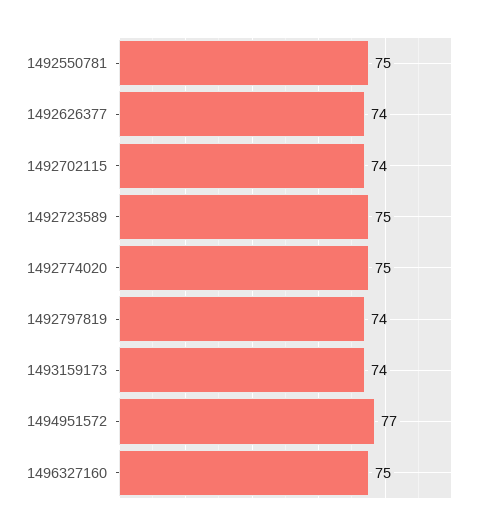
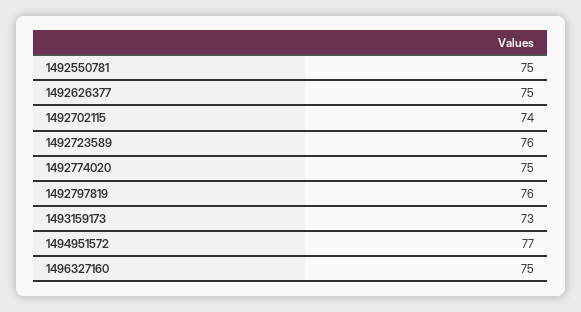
  {
    "1492550781": 75,
-   "1492626377": 74,
+   "1492626377": 75,
    "1492702115": 74,
-   "1492723589": 75,
+   "1492723589": 76,
    "1492774020": 75,
-   "1492797819": 74,
+   "1492797819": 76,
-   "1493159173": 74,
+   "1493159173": 73,
    "1494951572": 77,
    "1496327160": 75
  }

